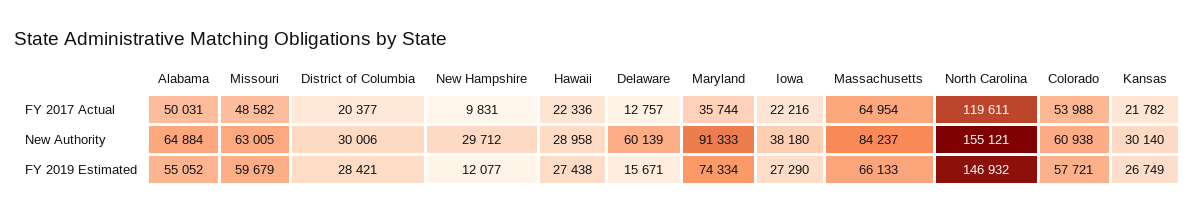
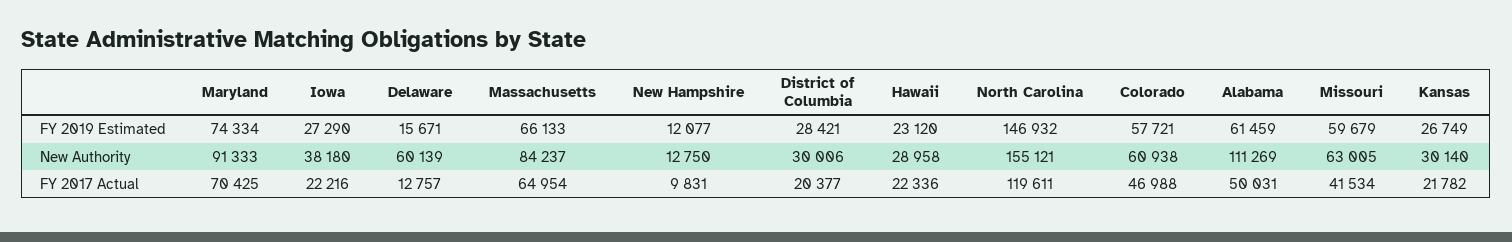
  {
    "Alabama": {
      "FY 2017 Actual": 50031,
-     "New Authority": 64884,
+     "New Authority": 111269,
-     "FY 2019 Estimated": 55052
+     "FY 2019 Estimated": 61459
    },
    "Missouri": {
-     "FY 2017 Actual": 48582,
+     "FY 2017 Actual": 41534,
      "New Authority": 63005,
      "FY 2019 Estimated": 59679
    },
    "District of Columbia": {
      "FY 2017 Actual": 20377,
      "New Authority": 30006,
      "FY 2019 Estimated": 28421
    },
    "New Hampshire": {
      "FY 2017 Actual": 9831,
-     "New Authority": 29712,
+     "New Authority": 12750,
      "FY 2019 Estimated": 12077
    },
    "Hawaii": {
      "FY 2017 Actual": 22336,
      "New Authority": 28958,
-     "FY 2019 Estimated": 27438
+     "FY 2019 Estimated": 23120
    },
    "Delaware": {
      "FY 2017 Actual": 12757,
      "New Authority": 60139,
      "FY 2019 Estimated": 15671
    },
    "Maryland": {
-     "FY 2017 Actual": 35744,
+     "FY 2017 Actual": 70425,
      "New Authority": 91333,
      "FY 2019 Estimated": 74334
    },
    "Iowa": {
      "FY 2017 Actual": 22216,
      "New Authority": 38180,
      "FY 2019 Estimated": 27290
    },
    "Massachusetts": {
      "FY 2017 Actual": 64954,
      "New Authority": 84237,
      "FY 2019 Estimated": 66133
    },
    "North Carolina": {
      "FY 2017 Actual": 119611,
      "New Authority": 155121,
      "FY 2019 Estimated": 146932
    },
    "Colorado": {
-     "FY 2017 Actual": 53988,
+     "FY 2017 Actual": 46988,
      "New Authority": 60938,
      "FY 2019 Estimated": 57721
    },
    "Kansas": {
      "FY 2017 Actual": 21782,
      "New Authority": 30140,
      "FY 2019 Estimated": 26749
    }
  }

